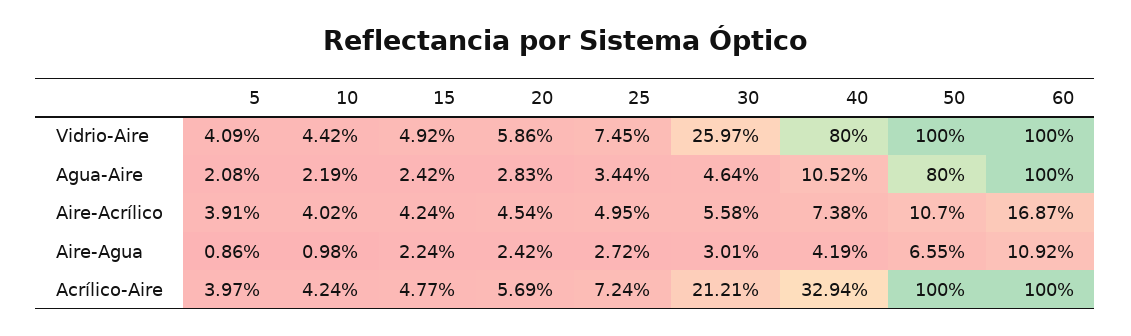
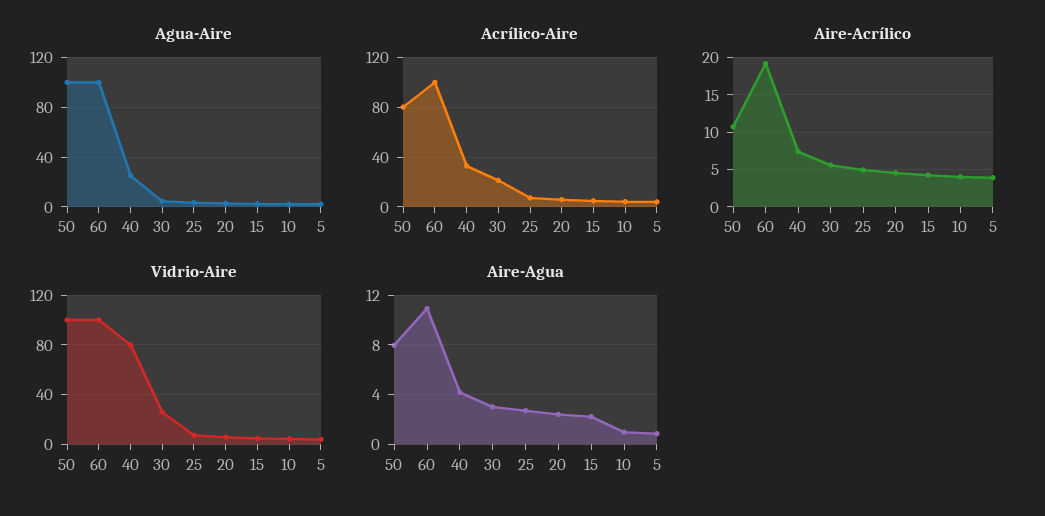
  {
    "Vidrio-Aire": {
      "5": 4.09,
      "10": 4.42,
      "15": 4.92,
      "20": 5.86,
      "25": 7.45,
      "30": 25.97,
      "40": 80,
      "50": 100,
      "60": 100
    },
    "Agua-Aire": {
      "5": 2.08,
      "10": 2.19,
      "15": 2.42,
      "20": 2.83,
      "25": 3.44,
      "30": 4.64,
-     "40": 10.52,
+     "40": 25,
-     "50": 80,
+     "50": 100,
      "60": 100
    },
    "Aire-Acrílico": {
      "5": 3.91,
      "10": 4.02,
      "15": 4.24,
      "20": 4.54,
      "25": 4.95,
      "30": 5.58,
      "40": 7.38,
      "50": 10.7,
-     "60": 16.87
+     "60": 19
    },
    "Aire-Agua": {
      "5": 0.86,
      "10": 0.98,
      "15": 2.24,
      "20": 2.42,
      "25": 2.72,
      "30": 3.01,
      "40": 4.19,
-     "50": 6.55,
+     "50": 8,
      "60": 10.92
    },
    "Acrílico-Aire": {
      "5": 3.97,
      "10": 4.24,
      "15": 4.77,
      "20": 5.69,
      "25": 7.24,
      "30": 21.21,
      "40": 32.94,
-     "50": 100,
+     "50": 80,
      "60": 100
    }
  }

